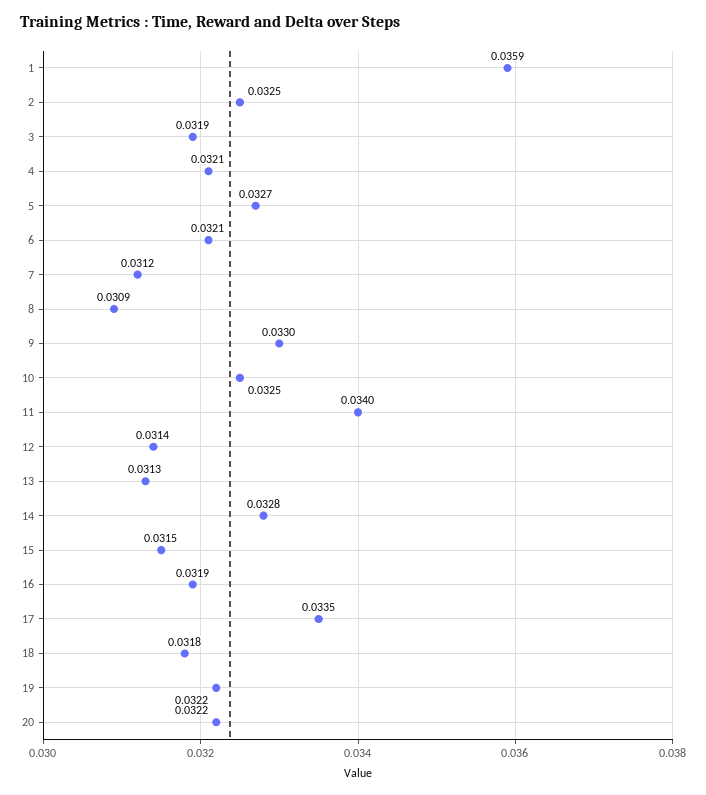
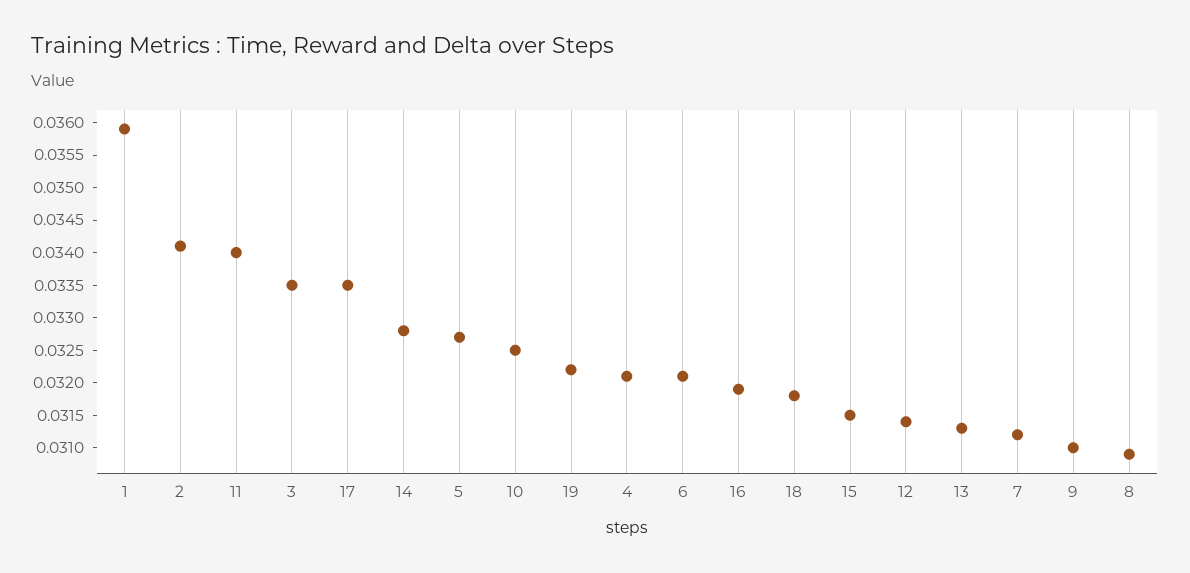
  {
    "1": 0.0359,
-   "2": 0.0325,
+   "2": 0.034,
-   "3": 0.0319,
+   "3": 0.0335,
    "4": 0.0321,
    "5": 0.0327,
    "6": 0.0321,
    "7": 0.0312,
    "8": 0.0309,
-   "9": 0.033,
+   "9": 0.031,
    "10": 0.0325,
    "11": 0.034,
    "12": 0.0314,
    "13": 0.0313,
    "14": 0.0328,
    "15": 0.0315,
    "16": 0.0319,
    "17": 0.0335,
    "18": 0.0318,
-   "19": 0.0322,
+   "19": 0.0322
-   "20": 0.0322
  }

